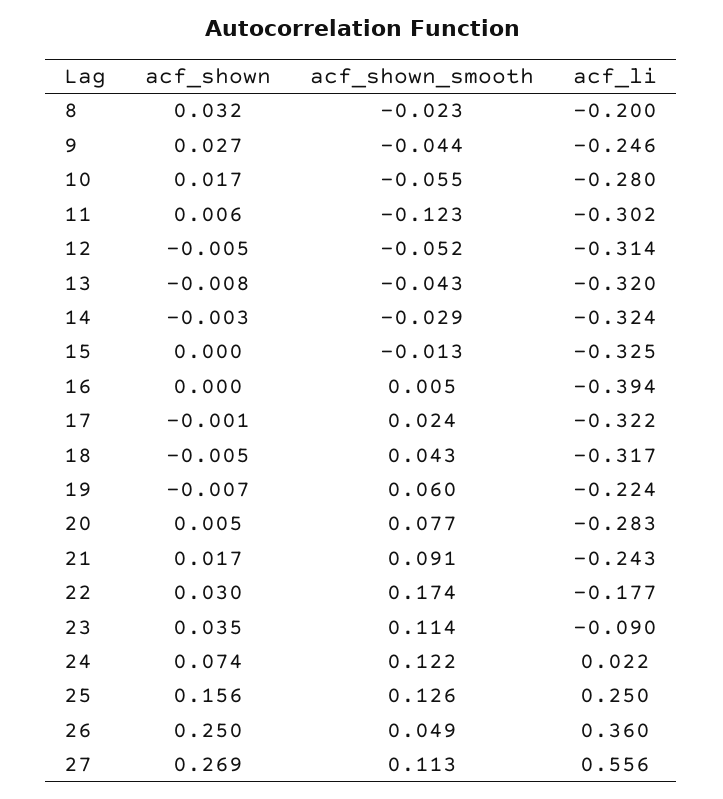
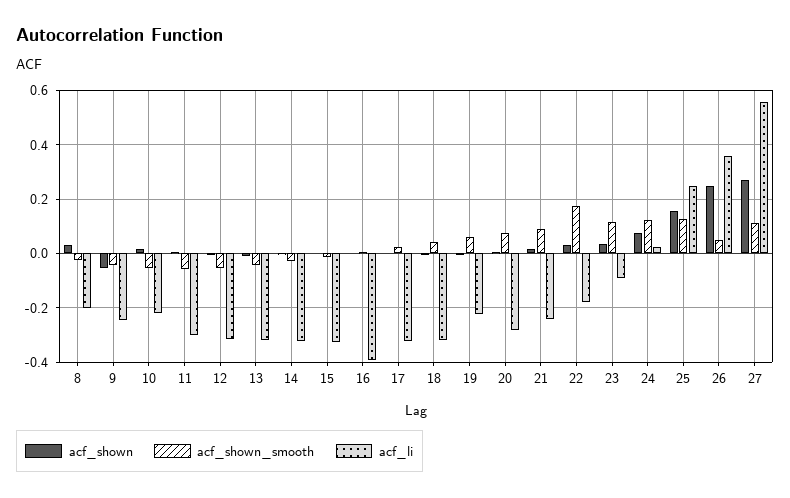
  {
    "acf_shown": {
      "8": 0.032,
-     "9": 0.027,
+     "9": -0.05,
      "10": 0.017,
      "11": 0.006,
      "12": -0.005,
      "13": -0.008,
      "14": -0.003,
      "15": 0,
      "16": 0,
      "17": -0.001,
      "18": -0.005,
      "19": -0.007,
      "20": 0.005,
      "21": 0.017,
      "22": 0.03,
      "23": 0.035,
      "24": 0.074,
      "25": 0.156,
      "26": 0.25,
      "27": 0.269
    },
    "acf_shown_smooth": {
      "8": -0.023,
      "9": -0.044,
      "10": -0.055,
-     "11": -0.123,
+     "11": -0.05,
      "12": -0.052,
      "13": -0.043,
      "14": -0.029,
      "15": -0.013,
      "16": 0.005,
      "17": 0.024,
      "18": 0.043,
      "19": 0.06,
      "20": 0.077,
      "21": 0.091,
      "22": 0.174,
      "23": 0.114,
      "24": 0.122,
      "25": 0.126,
      "26": 0.049,
      "27": 0.113
    },
    "acf_li": {
      "8": -0.2,
      "9": -0.246,
-     "10": -0.28,
+     "10": -0.225,
      "11": -0.302,
      "12": -0.314,
      "13": -0.32,
      "14": -0.324,
      "15": -0.325,
      "16": -0.394,
      "17": -0.322,
      "18": -0.317,
      "19": -0.224,
      "20": -0.283,
      "21": -0.243,
      "22": -0.177,
      "23": -0.09,
      "24": 0.022,
      "25": 0.25,
      "26": 0.36,
      "27": 0.556
    }
  }

